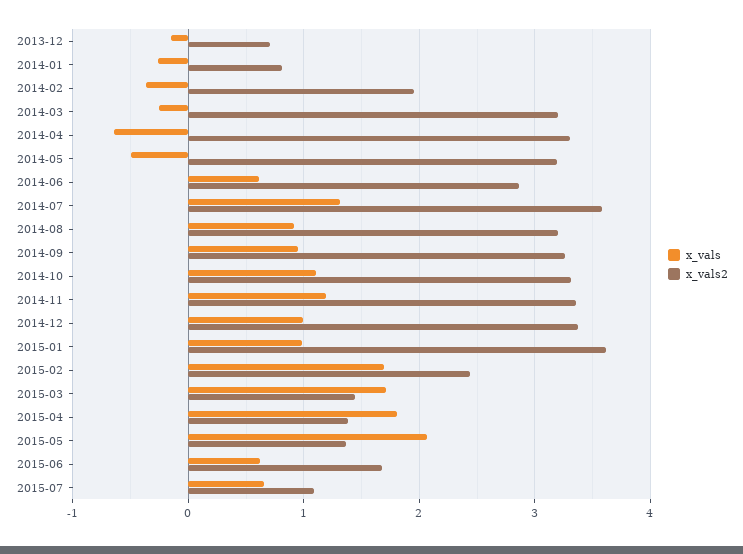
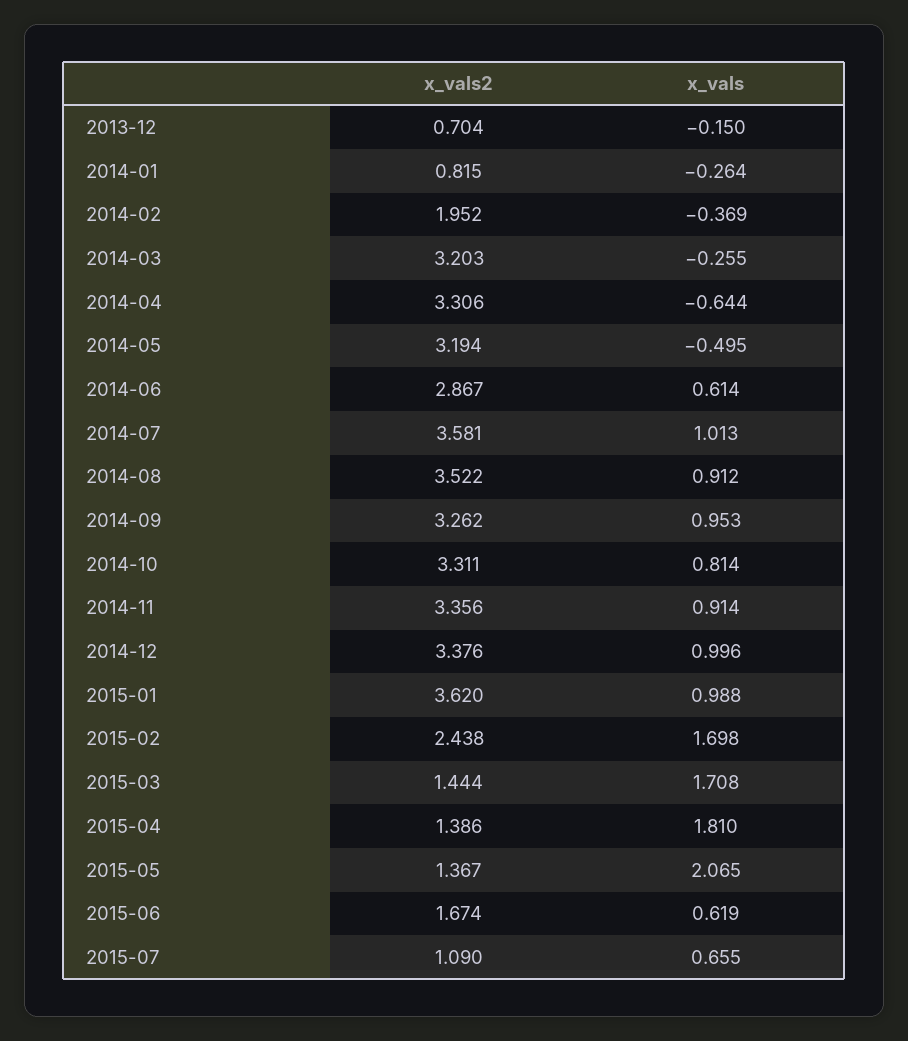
  {
    "x_vals": {
      "2013-12": -0.15,
      "2014-01": -0.264,
      "2014-02": -0.369,
      "2014-03": -0.255,
      "2014-04": -0.644,
      "2014-05": -0.495,
      "2014-06": 0.614,
-     "2014-07": 1.3,
+     "2014-07": 1.013,
      "2014-08": 0.912,
      "2014-09": 0.953,
-     "2014-10": 1.1,
+     "2014-10": 0.814,
-     "2014-11": 1.2,
+     "2014-11": 0.914,
      "2014-12": 0.996,
      "2015-01": 0.988,
      "2015-02": 1.698,
      "2015-03": 1.708,
      "2015-04": 1.81,
      "2015-05": 2.065,
      "2015-06": 0.619,
      "2015-07": 0.655
    },
    "x_vals2": {
      "2013-12": 0.704,
      "2014-01": 0.815,
      "2014-02": 1.952,
      "2014-03": 3.203,
      "2014-04": 3.306,
      "2014-05": 3.194,
      "2014-06": 2.867,
      "2014-07": 3.581,
-     "2014-08": 3.2,
+     "2014-08": 3.522,
      "2014-09": 3.262,
      "2014-10": 3.311,
      "2014-11": 3.356,
      "2014-12": 3.376,
      "2015-01": 3.62,
      "2015-02": 2.438,
      "2015-03": 1.444,
      "2015-04": 1.386,
      "2015-05": 1.367,
      "2015-06": 1.674,
      "2015-07": 1.09
    }
  }

